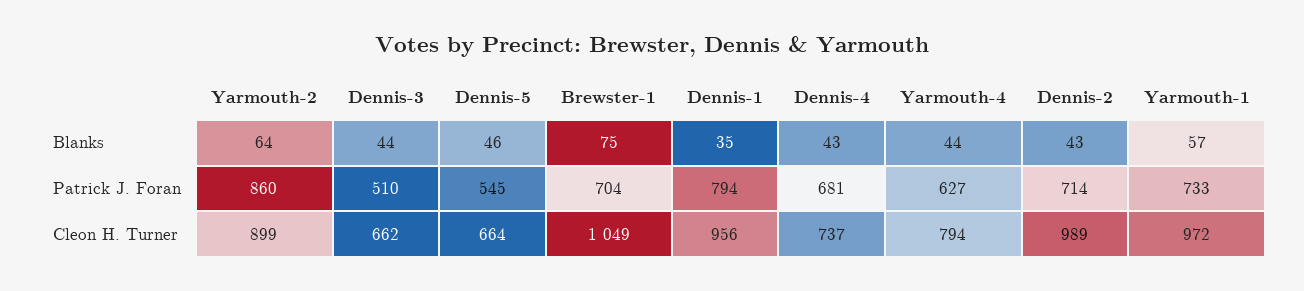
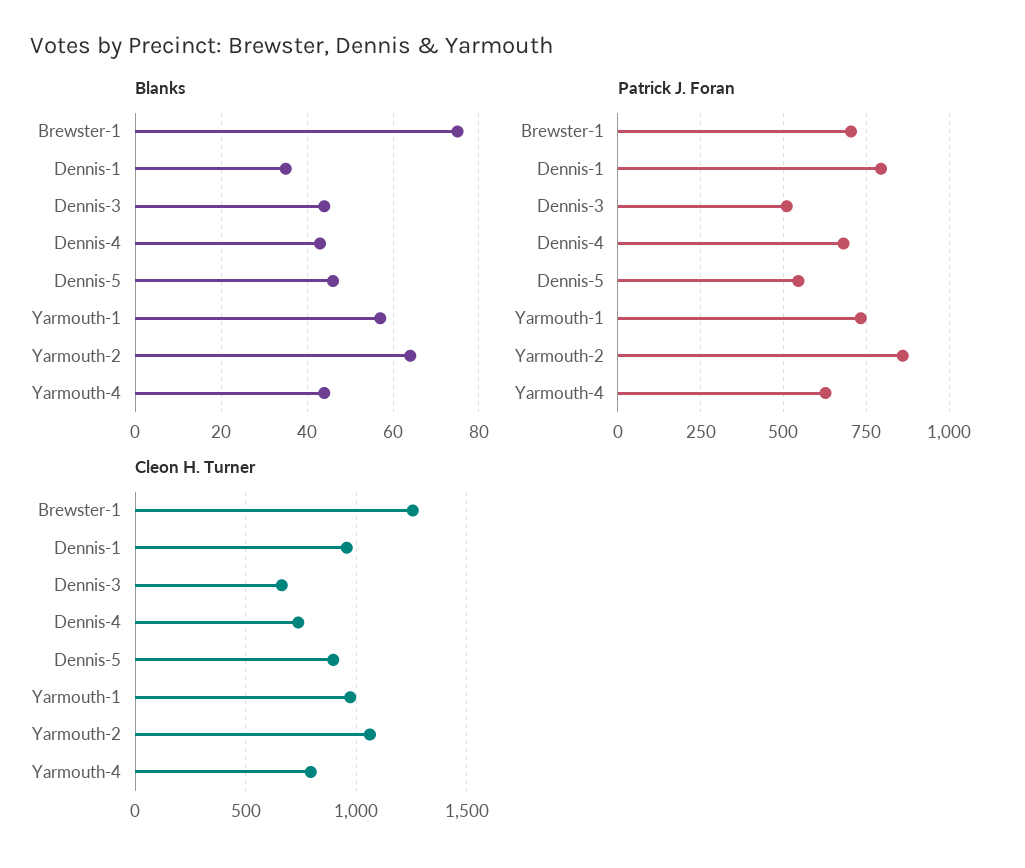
  {
    "Blanks": {
      "Yarmouth-2": 64,
      "Dennis-3": 44,
      "Dennis-5": 46,
      "Brewster-1": 75,
      "Dennis-1": 35,
      "Dennis-4": 43,
      "Yarmouth-4": 44,
-     "Dennis-2": 43,
      "Yarmouth-1": 57
    },
    "Patrick J. Foran": {
      "Yarmouth-2": 860,
      "Dennis-3": 510,
      "Dennis-5": 545,
      "Brewster-1": 704,
      "Dennis-1": 794,
      "Dennis-4": 681,
      "Yarmouth-4": 627,
-     "Dennis-2": 714,
      "Yarmouth-1": 733
    },
    "Cleon H. Turner": {
-     "Yarmouth-2": 899,
+     "Yarmouth-2": 1050,
      "Dennis-3": 662,
-     "Dennis-5": 664,
+     "Dennis-5": 900,
-     "Brewster-1": 1049,
+     "Brewster-1": 1250,
      "Dennis-1": 956,
      "Dennis-4": 737,
      "Yarmouth-4": 794,
-     "Dennis-2": 989,
      "Yarmouth-1": 972
    }
  }

